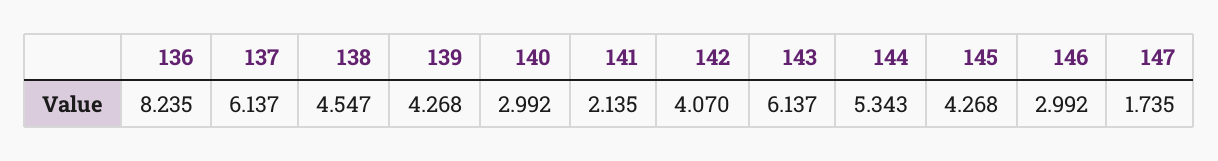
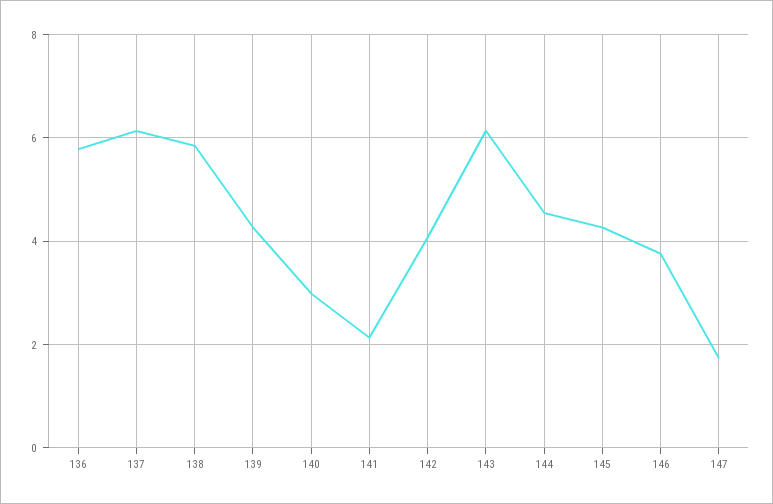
  {
-   "136": 8.235,
+   "136": 5.8,
    "137": 6.137,
-   "138": 4.547,
+   "138": 5.8,
    "139": 4.268,
    "140": 2.992,
    "141": 2.135,
    "142": 4.07,
    "143": 6.137,
-   "144": 5.343,
+   "144": 4.6,
    "145": 4.268,
-   "146": 2.992,
+   "146": 3.8,
    "147": 1.735
  }

